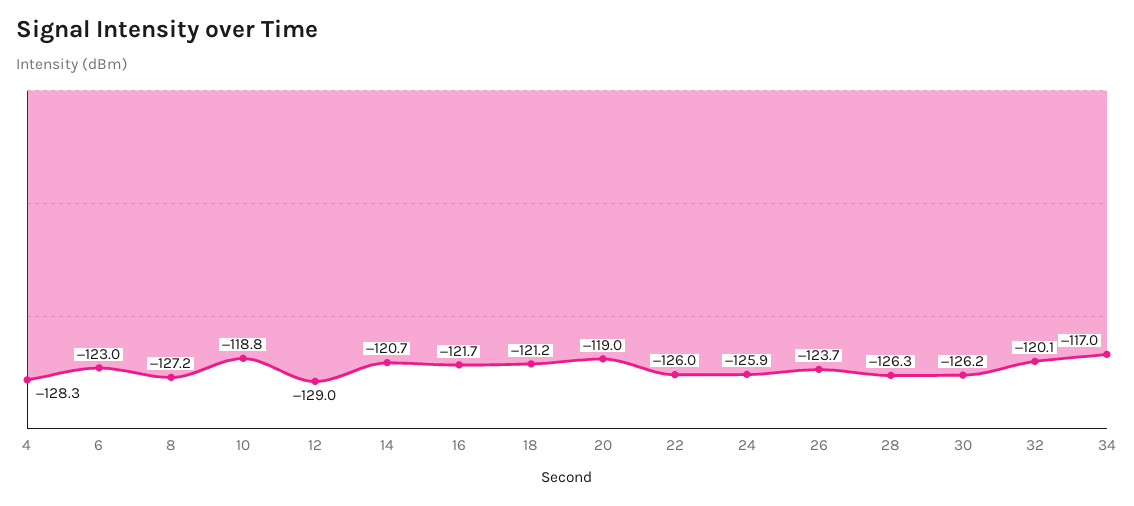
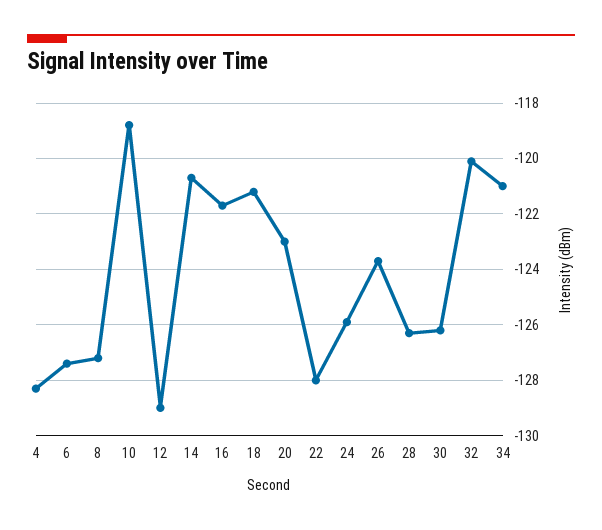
  {
    "4": -128.3,
-   "6": -123,
+   "6": -127.5,
    "8": -127.2,
    "10": -118.8,
    "12": -129,
    "14": -120.7,
    "16": -121.7,
    "18": -121.2,
-   "20": -119,
+   "20": -123,
-   "22": -126,
+   "22": -128,
    "24": -125.9,
    "26": -123.7,
    "28": -126.3,
    "30": -126.2,
    "32": -120.1,
-   "34": -117
+   "34": -121
  }

